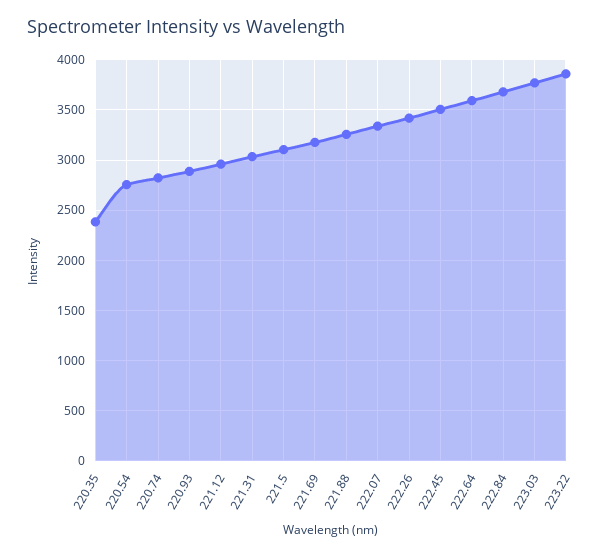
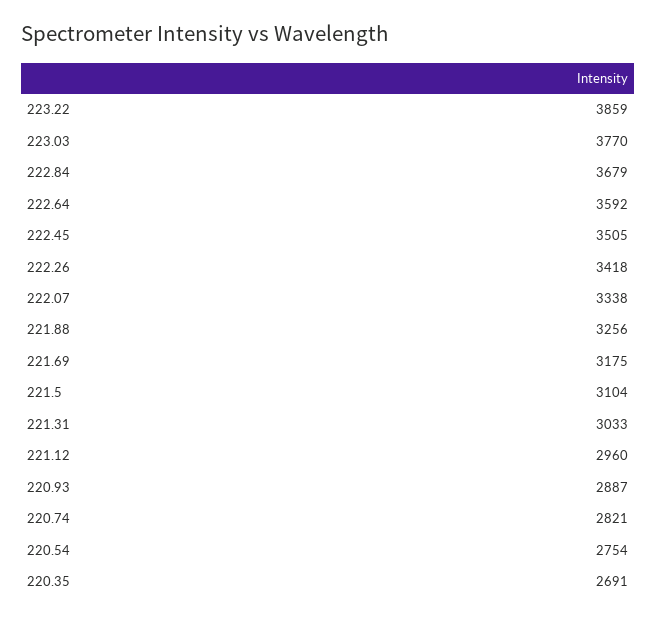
  {
-   "220.35": 2400,
+   "220.35": 2691,
    "220.54": 2754,
    "220.74": 2821,
    "220.93": 2887,
    "221.12": 2960,
    "221.31": 3033,
    "221.5": 3104,
    "221.69": 3175,
    "221.88": 3256,
    "222.07": 3338,
    "222.26": 3418,
    "222.45": 3505,
    "222.64": 3592,
    "222.84": 3679,
    "223.03": 3770,
    "223.22": 3859
  }

